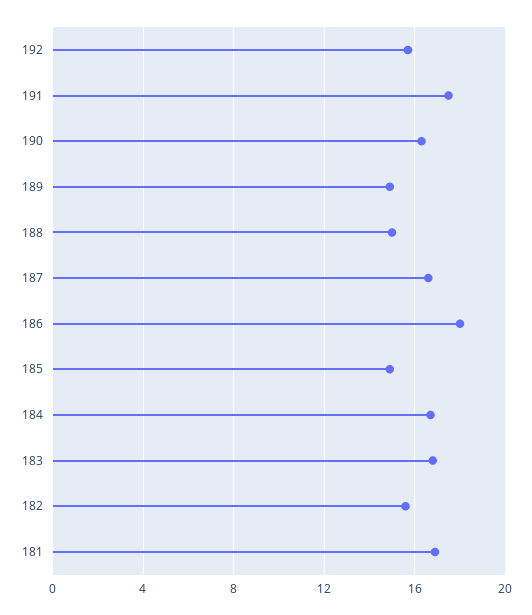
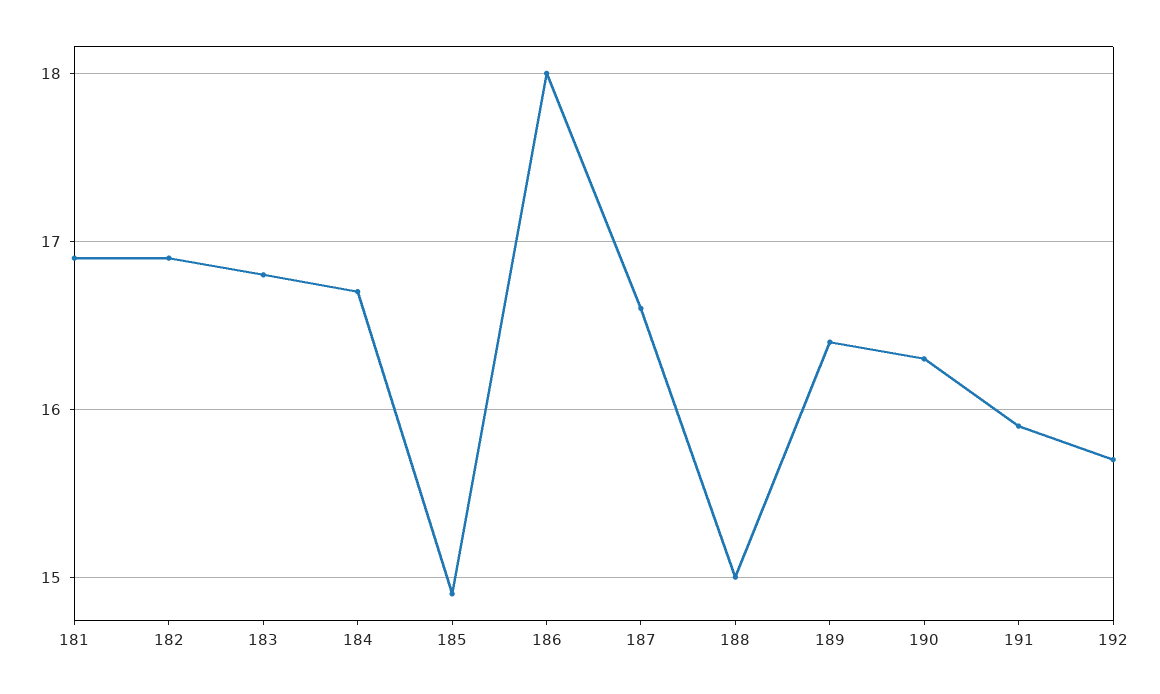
  {
    "192": 15.7,
-   "191": 17.5,
+   "191": 15.9,
    "190": 16.3,
-   "189": 15,
+   "189": 16.4,
    "188": 15,
    "187": 16.6,
    "186": 18,
    "185": 14.9,
    "184": 16.7,
    "183": 16.8,
-   "182": 15.5,
+   "182": 16.9,
    "181": 16.9
  }

